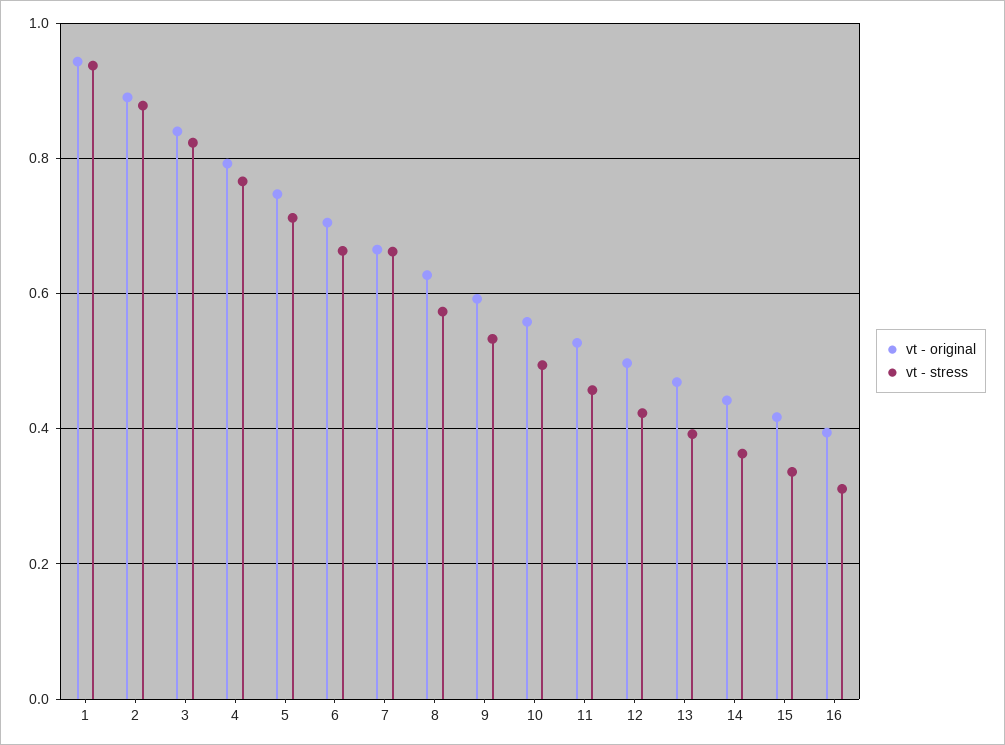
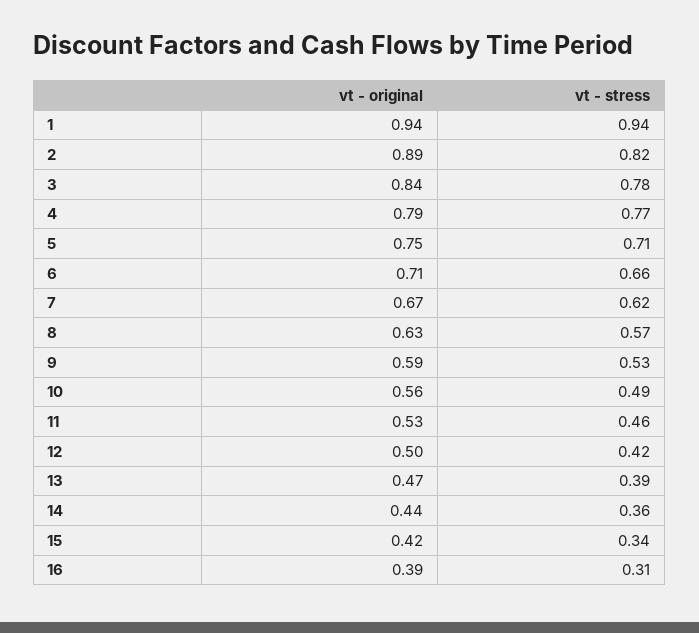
  {
    "vt - original": {
      "1": 0.94,
      "2": 0.89,
      "3": 0.84,
      "4": 0.79,
      "5": 0.75,
      "6": 0.71,
      "7": 0.67,
      "8": 0.63,
      "9": 0.59,
      "10": 0.56,
      "11": 0.53,
      "12": 0.5,
      "13": 0.47,
      "14": 0.44,
      "15": 0.42,
      "16": 0.39
    },
    "vt - stress": {
      "1": 0.94,
-     "2": 0.88,
+     "2": 0.82,
-     "3": 0.82,
+     "3": 0.78,
      "4": 0.77,
      "5": 0.71,
      "6": 0.66,
-     "7": 0.66,
+     "7": 0.62,
      "8": 0.57,
      "9": 0.53,
      "10": 0.49,
      "11": 0.46,
      "12": 0.42,
      "13": 0.39,
      "14": 0.36,
      "15": 0.34,
      "16": 0.31
    }
  }

